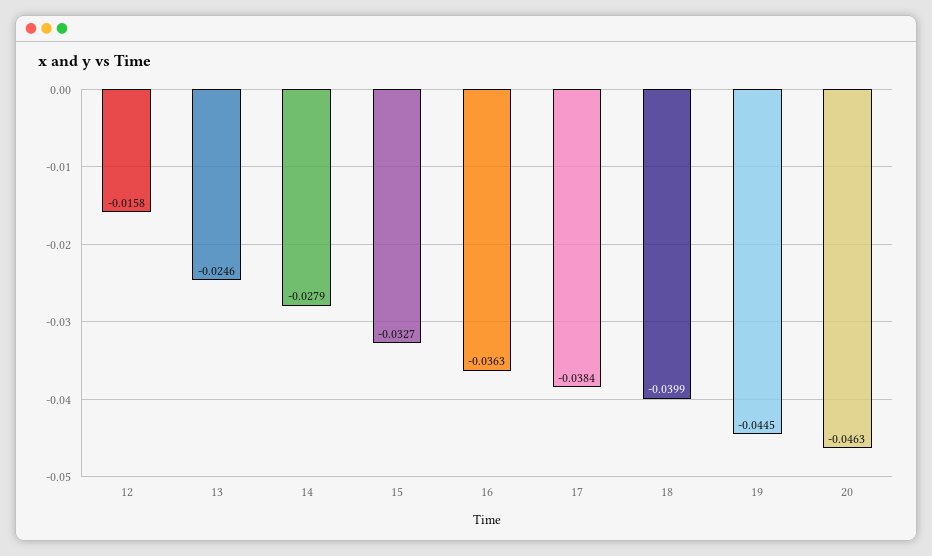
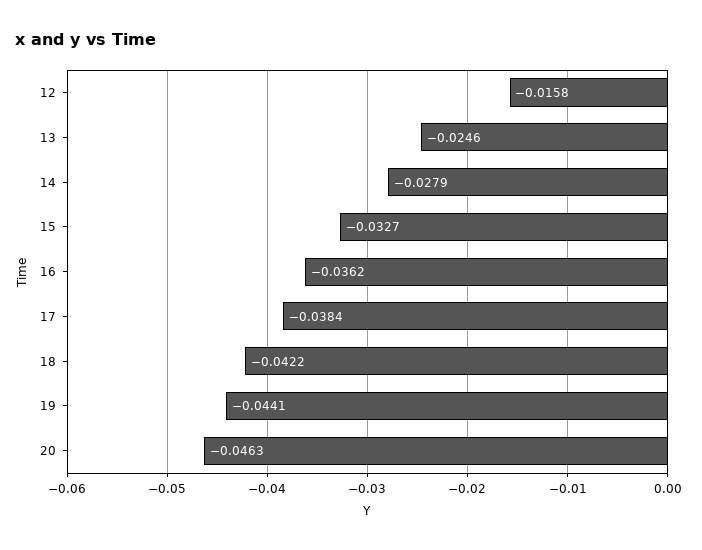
  {
    "12": -0.0158,
    "13": -0.0246,
    "14": -0.0279,
    "15": -0.0327,
-   "16": -0.0363,
+   "16": -0.0362,
    "17": -0.0384,
-   "18": -0.0399,
+   "18": -0.0422,
-   "19": -0.0445,
+   "19": -0.0441,
    "20": -0.0463
  }

